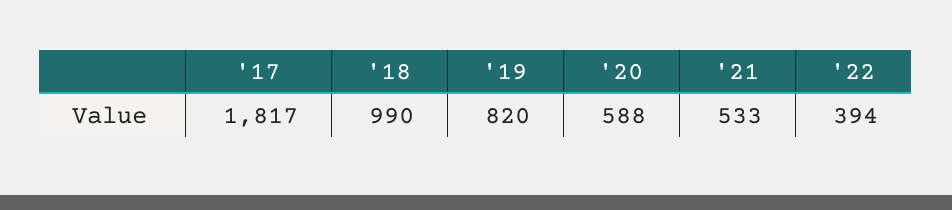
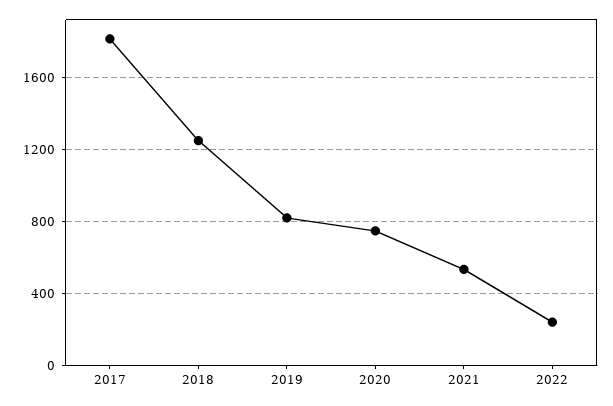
  {
    "'17": 1817,
-   "'18": 990,
+   "'18": 1250,
    "'19": 820,
-   "'20": 588,
+   "'20": 750,
    "'21": 533,
-   "'22": 394
+   "'22": 250
  }

